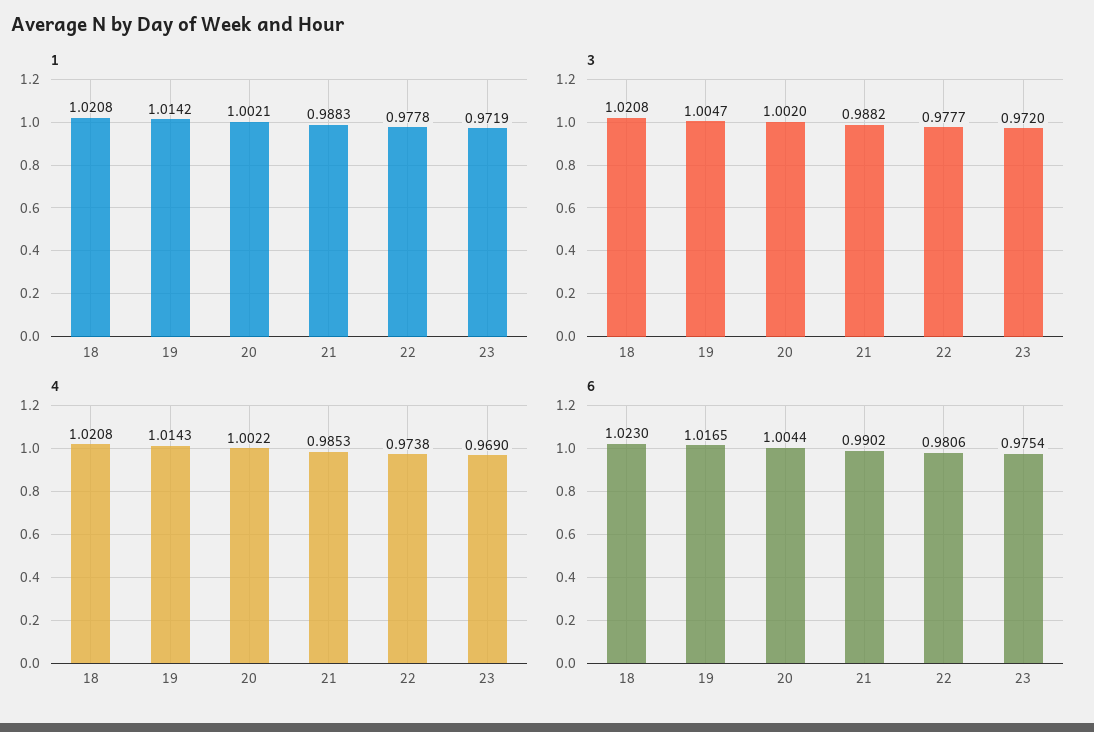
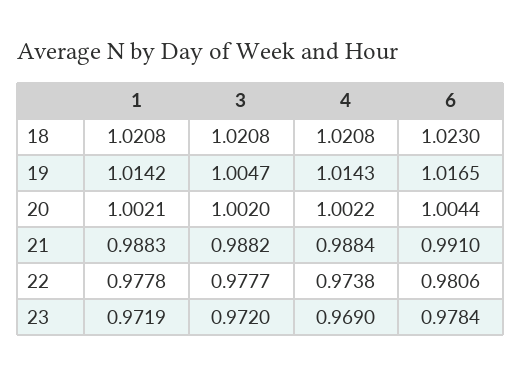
  {
    "1": {
      "18": 1.0208,
      "19": 1.0142,
      "20": 1.0021,
      "21": 0.9883,
      "22": 0.9778,
      "23": 0.9719
    },
    "3": {
      "18": 1.0208,
      "19": 1.0047,
      "20": 1.002,
      "21": 0.9882,
      "22": 0.9777,
      "23": 0.972
    },
    "4": {
      "18": 1.0208,
      "19": 1.0143,
      "20": 1.0022,
-     "21": 0.9853,
+     "21": 0.9884,
      "22": 0.9738,
      "23": 0.969
    },
    "6": {
      "18": 1.023,
      "19": 1.0165,
      "20": 1.0044,
-     "21": 0.9902,
+     "21": 0.991,
      "22": 0.9806,
-     "23": 0.9754
+     "23": 0.9784
    }
  }

